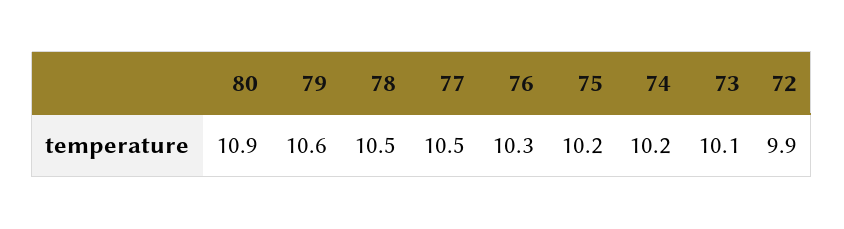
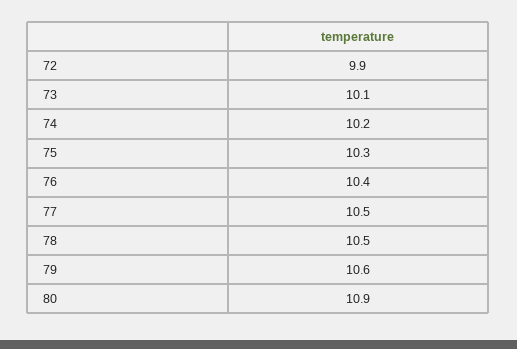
  {
    "80": 10.9,
    "79": 10.6,
    "78": 10.5,
    "77": 10.5,
-   "76": 10.3,
+   "76": 10.4,
-   "75": 10.2,
+   "75": 10.3,
    "74": 10.2,
    "73": 10.1,
    "72": 9.9
  }

